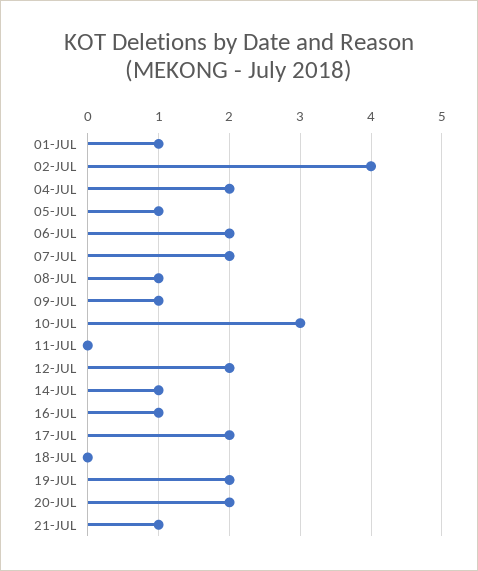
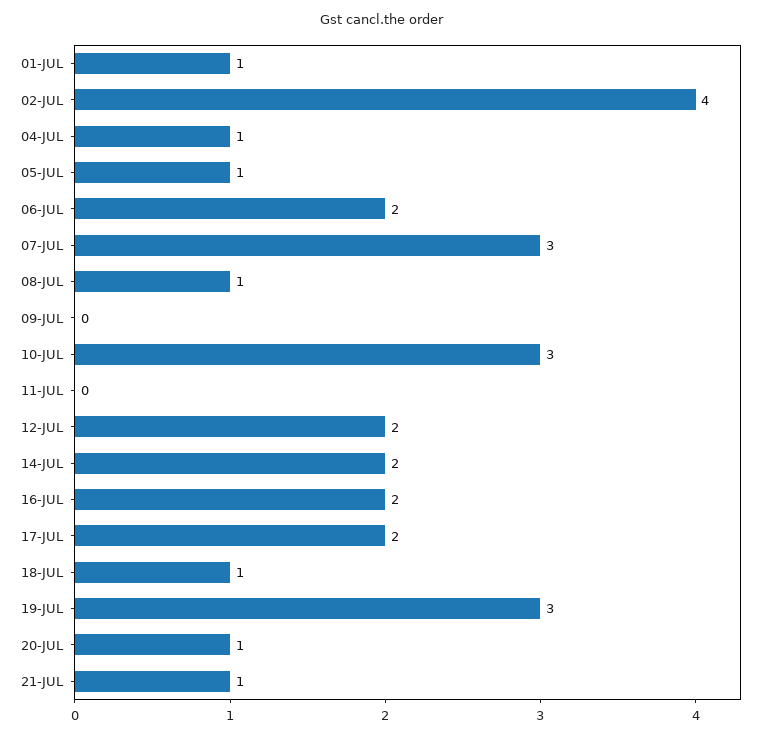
  {
    "01-JUL": 1,
    "02-JUL": 4,
-   "04-JUL": 2,
+   "04-JUL": 1,
    "05-JUL": 1,
    "06-JUL": 2,
-   "07-JUL": 2,
+   "07-JUL": 3,
    "08-JUL": 1,
-   "09-JUL": 1,
+   "09-JUL": 0,
    "10-JUL": 3,
    "11-JUL": 0,
    "12-JUL": 2,
-   "14-JUL": 1,
+   "14-JUL": 2,
-   "16-JUL": 1,
+   "16-JUL": 2,
    "17-JUL": 2,
-   "18-JUL": 0,
+   "18-JUL": 1,
-   "19-JUL": 2,
+   "19-JUL": 3,
-   "20-JUL": 2,
+   "20-JUL": 1,
    "21-JUL": 1
  }

